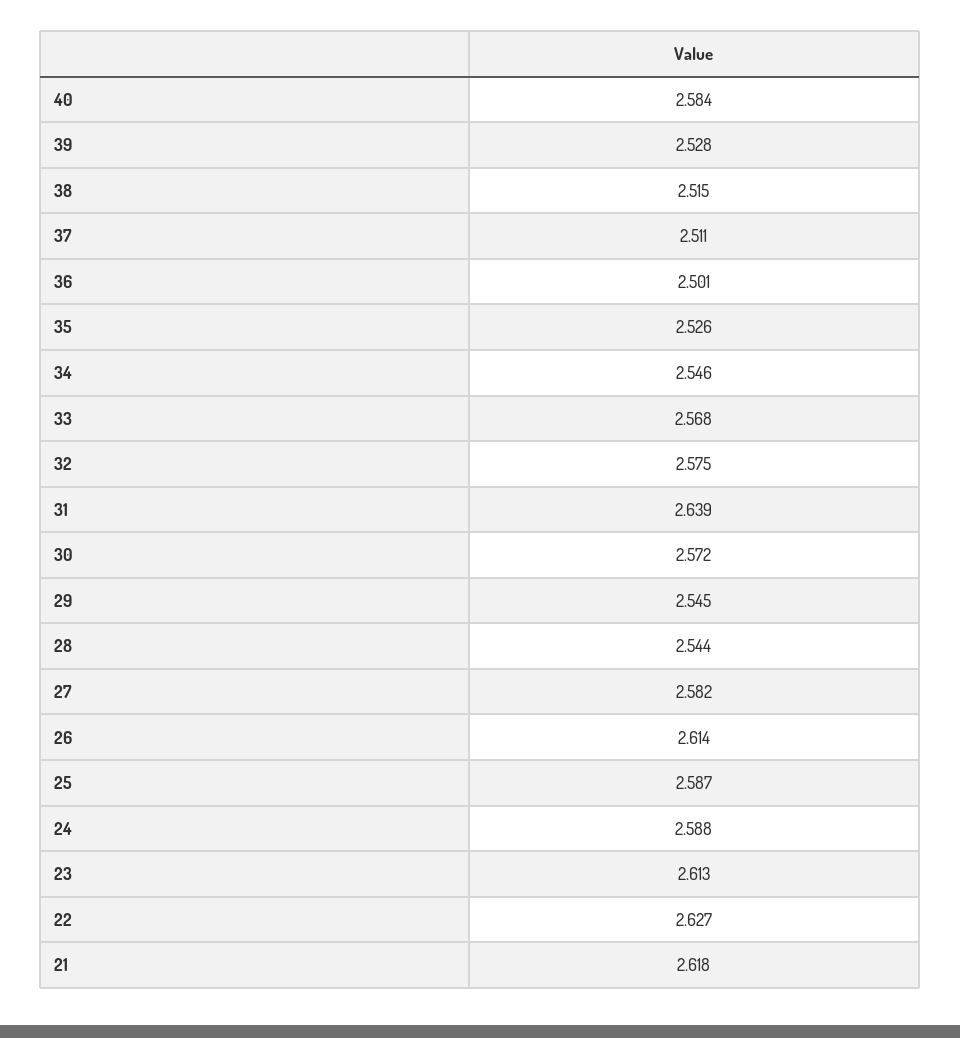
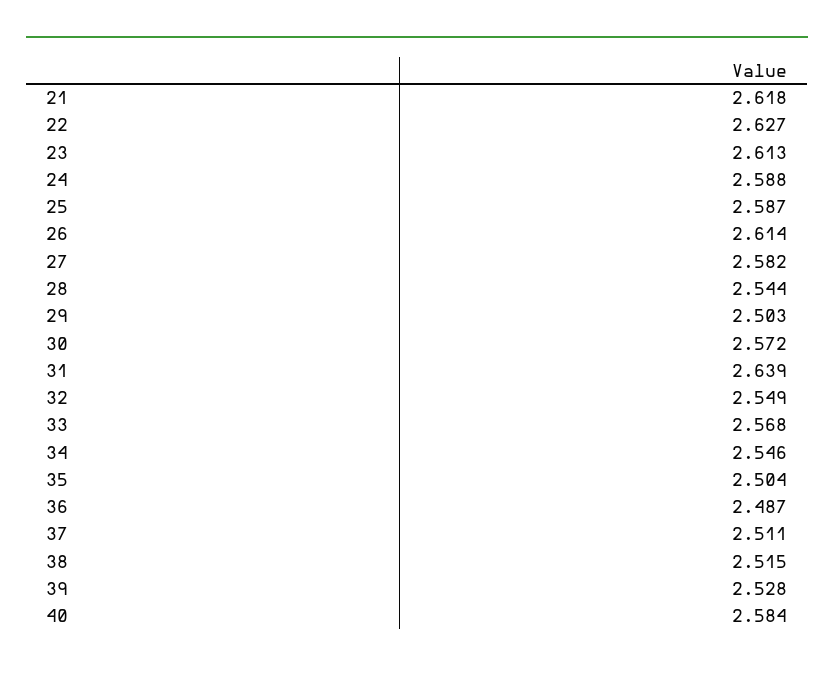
  {
    "40": 2.584,
    "39": 2.528,
    "38": 2.515,
    "37": 2.511,
-   "36": 2.501,
+   "36": 2.487,
-   "35": 2.526,
+   "35": 2.504,
    "34": 2.546,
    "33": 2.568,
-   "32": 2.575,
+   "32": 2.549,
    "31": 2.639,
    "30": 2.572,
-   "29": 2.545,
+   "29": 2.503,
    "28": 2.544,
    "27": 2.582,
    "26": 2.614,
    "25": 2.587,
    "24": 2.588,
    "23": 2.613,
    "22": 2.627,
    "21": 2.618
  }

